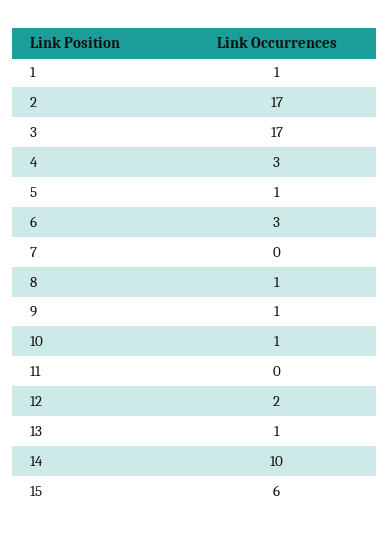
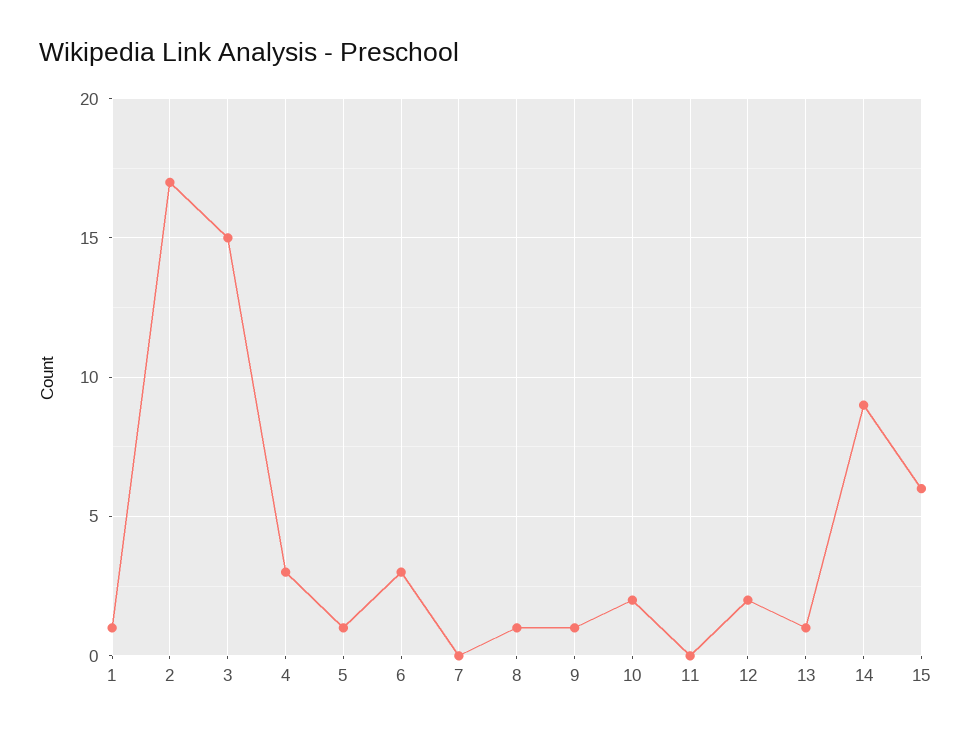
  {
    "1": 1,
    "2": 17,
-   "3": 17,
+   "3": 15,
    "4": 3,
    "5": 1,
    "6": 3,
    "7": 0,
    "8": 1,
    "9": 1,
-   "10": 1,
+   "10": 2,
    "11": 0,
    "12": 2,
    "13": 1,
-   "14": 10,
+   "14": 9,
    "15": 6
  }

